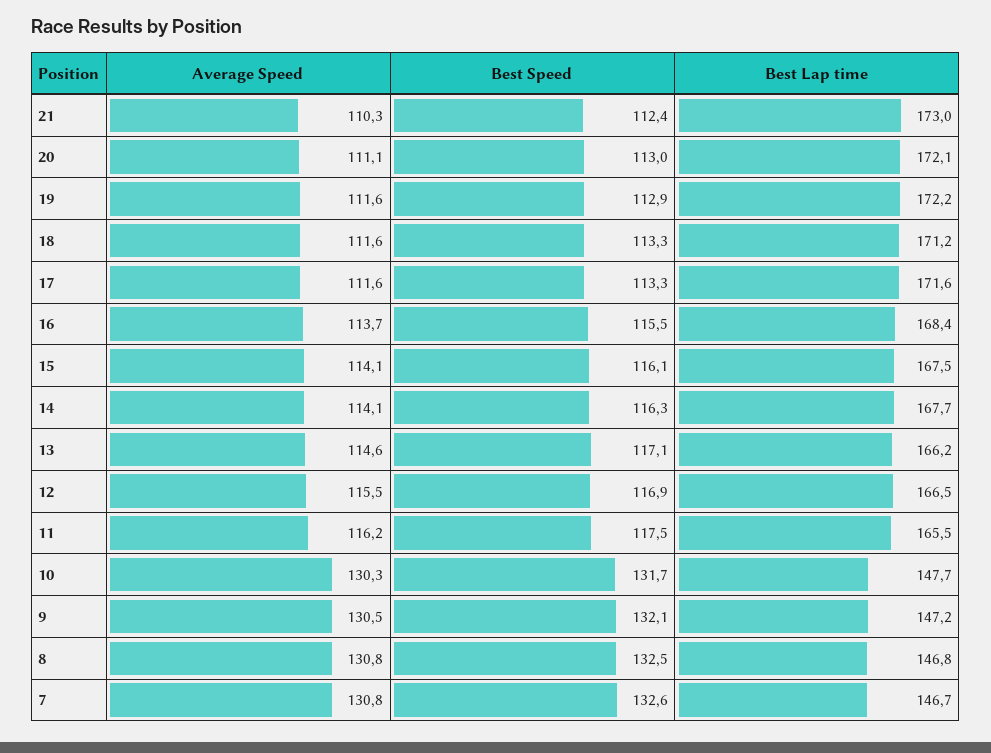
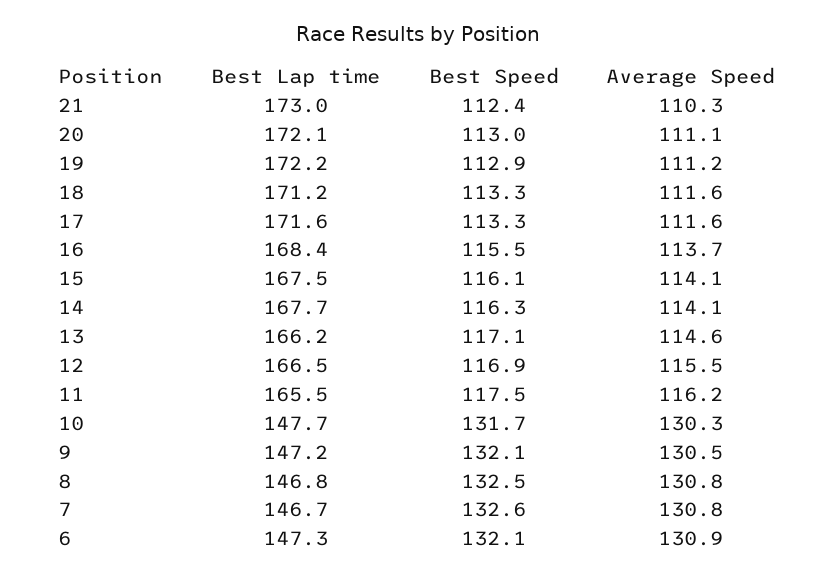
  {
    "Average Speed": {
      "21": 110.3,
      "20": 111.1,
-     "19": 111.6,
+     "19": 111.2,
      "18": 111.6,
      "17": 111.6,
      "16": 113.7,
      "15": 114.1,
      "14": 114.1,
      "13": 114.6,
      "12": 115.5,
      "11": 116.2,
      "10": 130.3,
      "9": 130.5,
      "8": 130.8,
-     "7": 130.8
+     "7": 130.8,
+     "6": 130.9
    },
    "Best Speed": {
      "21": 112.4,
      "20": 113,
      "19": 112.9,
      "18": 113.3,
      "17": 113.3,
      "16": 115.5,
      "15": 116.1,
      "14": 116.3,
      "13": 117.1,
      "12": 116.9,
      "11": 117.5,
      "10": 131.7,
      "9": 132.1,
      "8": 132.5,
-     "7": 132.6
+     "7": 132.6,
+     "6": 132.1
    },
    "Best Lap time": {
      "21": 173,
      "20": 172.1,
      "19": 172.2,
      "18": 171.2,
      "17": 171.6,
      "16": 168.4,
      "15": 167.5,
      "14": 167.7,
      "13": 166.2,
      "12": 166.5,
      "11": 165.5,
      "10": 147.7,
      "9": 147.2,
      "8": 146.8,
-     "7": 146.7
+     "7": 146.7,
+     "6": 147.3
    }
  }

